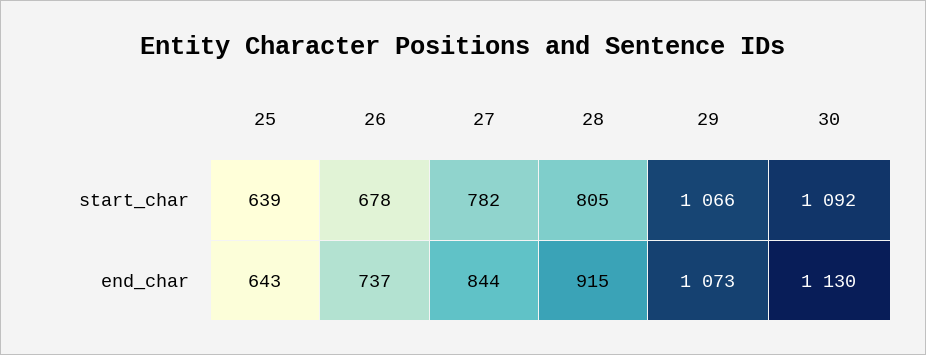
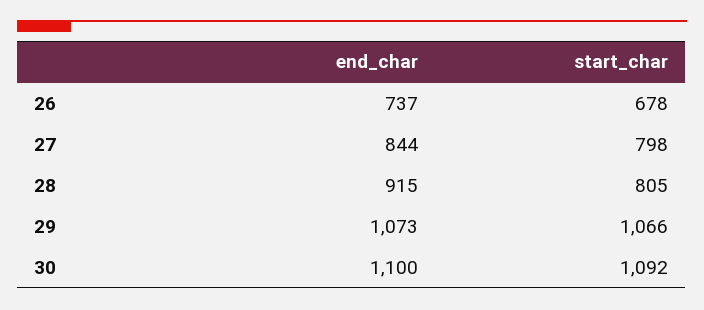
  {
-   "25": {
-     "start_char": 639,
-     "end_char": 643
-   },
    "26": {
      "start_char": 678,
      "end_char": 737
    },
    "27": {
-     "start_char": 782,
+     "start_char": 798,
      "end_char": 844
    },
    "28": {
      "start_char": 805,
      "end_char": 915
    },
    "29": {
      "start_char": 1066,
      "end_char": 1073
    },
    "30": {
      "start_char": 1092,
-     "end_char": 1130
+     "end_char": 1100
    }
  }

